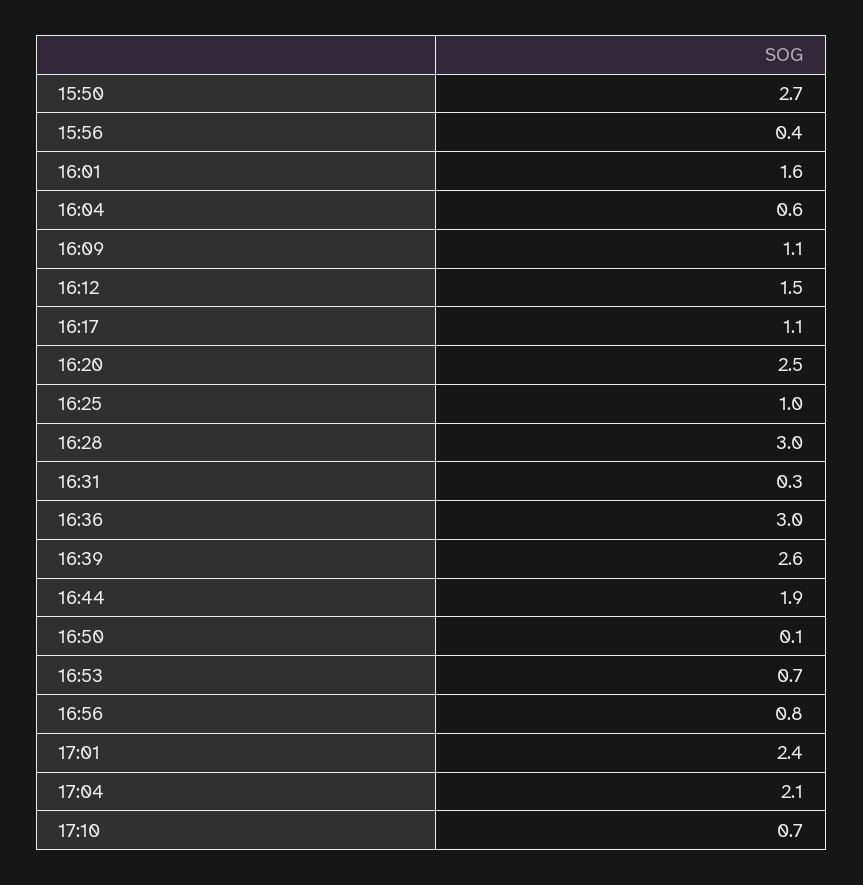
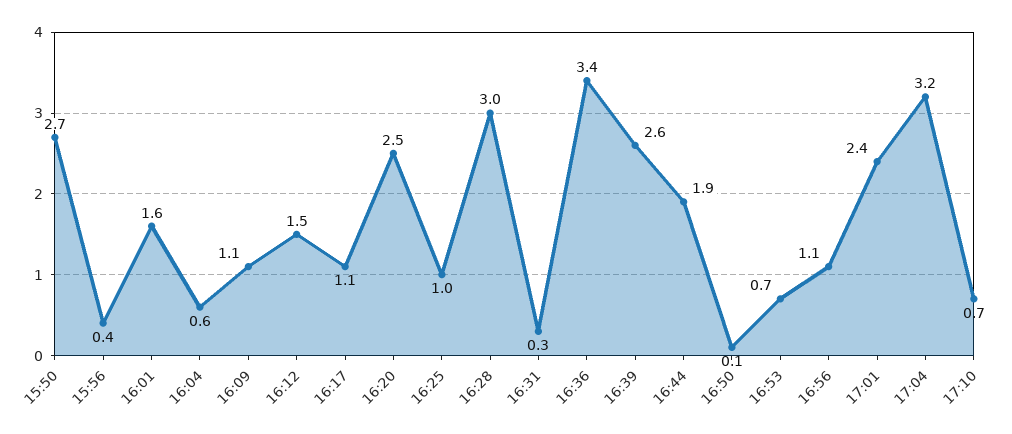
  {
    "15:50": 2.7,
    "15:56": 0.4,
    "16:01": 1.6,
    "16:04": 0.6,
    "16:09": 1.1,
    "16:12": 1.5,
    "16:17": 1.1,
    "16:20": 2.5,
    "16:25": 1,
    "16:28": 3,
    "16:31": 0.3,
-   "16:36": 3,
+   "16:36": 3.4,
    "16:39": 2.6,
    "16:44": 1.9,
    "16:50": 0.1,
    "16:53": 0.7,
-   "16:56": 0.8,
+   "16:56": 1.1,
    "17:01": 2.4,
-   "17:04": 2.1,
+   "17:04": 3.2,
    "17:10": 0.7
  }

